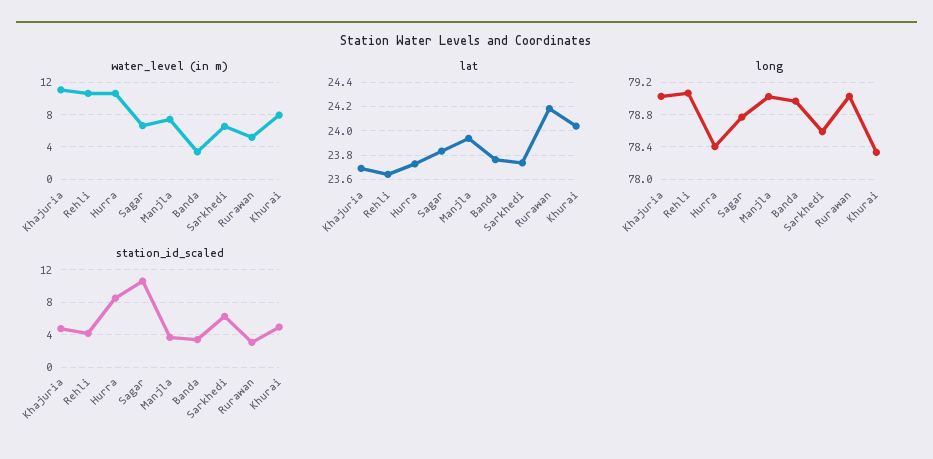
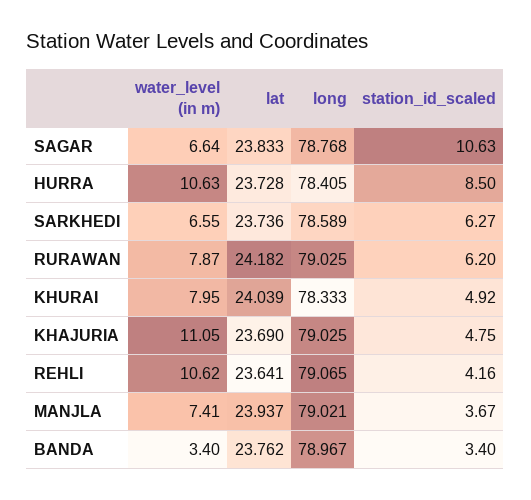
  {
    "water_level (in m)": {
      "Khajuria": 11.05,
      "Rehli": 10.62,
      "Hurra": 10.63,
      "Sagar": 6.64,
      "Manjla": 7.41,
      "Banda": 3.4,
      "Sarkhedi": 6.55,
-     "Rurawan": 5,
+     "Rurawan": 7.87,
      "Khurai": 7.95
    },
    "lat": {
      "Khajuria": 23.69,
      "Rehli": 23.641,
      "Hurra": 23.728,
      "Sagar": 23.833,
      "Manjla": 23.937,
      "Banda": 23.762,
      "Sarkhedi": 23.736,
      "Rurawan": 24.182,
      "Khurai": 24.039
    },
    "long": {
      "Khajuria": 79.025,
      "Rehli": 79.065,
      "Hurra": 78.405,
      "Sagar": 78.768,
      "Manjla": 79.021,
      "Banda": 78.967,
      "Sarkhedi": 78.589,
      "Rurawan": 79.025,
      "Khurai": 78.333
    },
    "station_id_scaled": {
      "Khajuria": 4.75,
      "Rehli": 4.16,
      "Hurra": 8.5,
      "Sagar": 10.63,
      "Manjla": 3.67,
      "Banda": 3.4,
      "Sarkhedi": 6.27,
-     "Rurawan": 3,
+     "Rurawan": 6.2,
      "Khurai": 4.92
    }
  }

